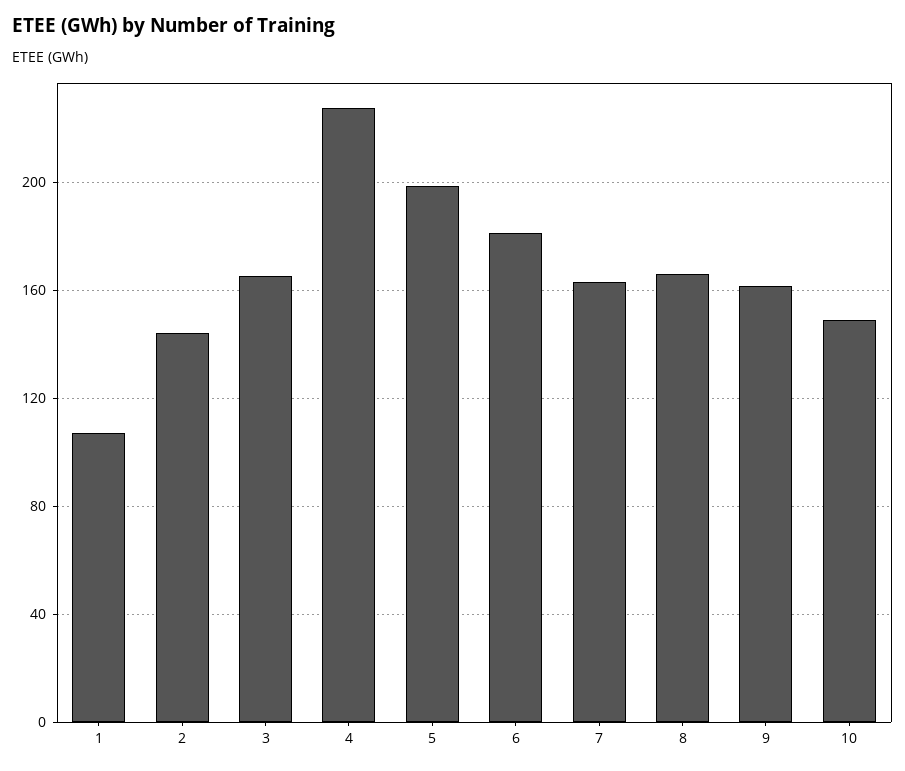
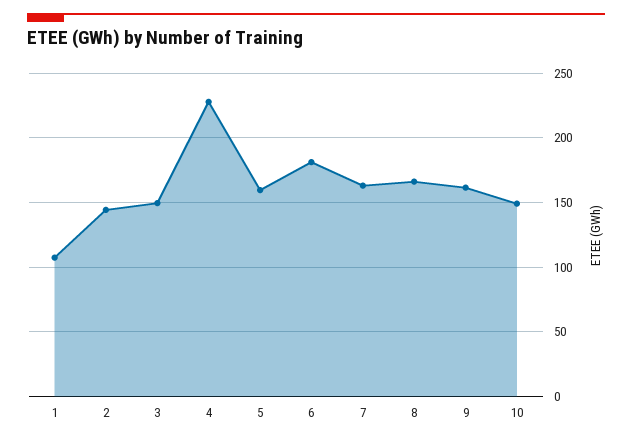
  {
    "1": 105,
    "2": 145,
-   "3": 165,
+   "3": 150,
    "4": 230,
-   "5": 200,
+   "5": 160,
    "6": 180,
    "7": 165,
    "8": 165,
    "9": 160,
    "10": 150
  }

